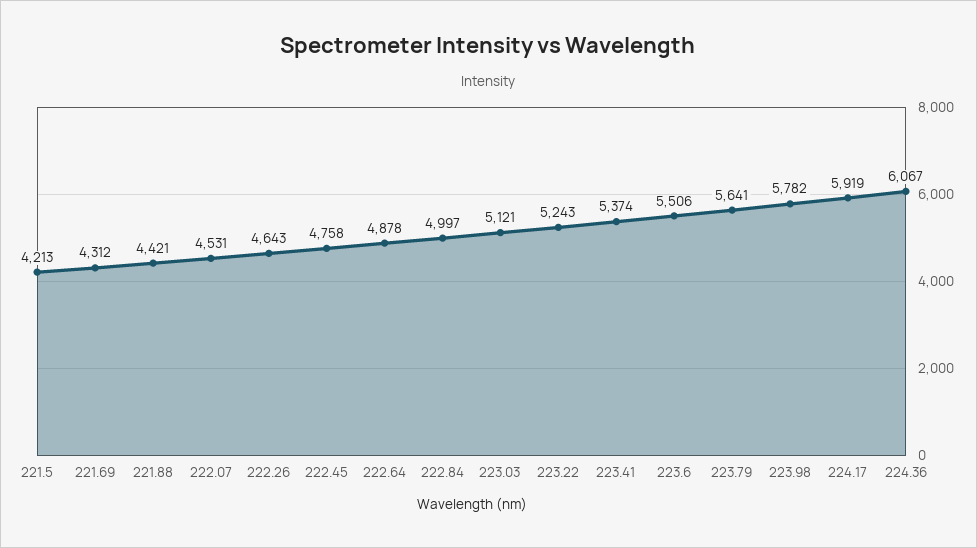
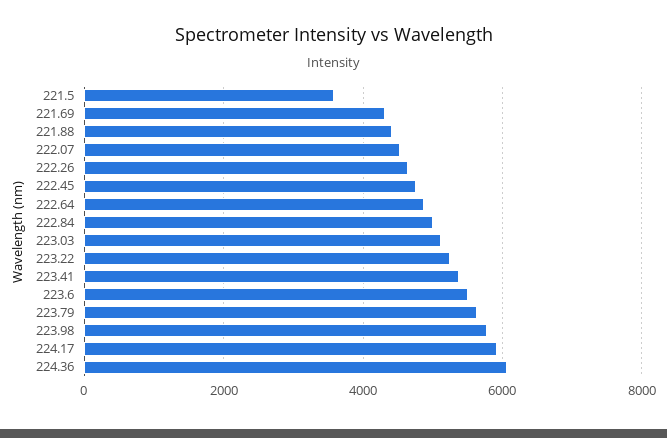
  {
-   "221.5": 4213,
+   "221.5": 3600,
    "221.69": 4312,
    "221.88": 4421,
    "222.07": 4531,
    "222.26": 4643,
    "222.45": 4758,
    "222.64": 4878,
    "222.84": 4997,
    "223.03": 5121,
    "223.22": 5243,
    "223.41": 5374,
    "223.6": 5506,
    "223.79": 5641,
    "223.98": 5782,
    "224.17": 5919,
    "224.36": 6067
  }

